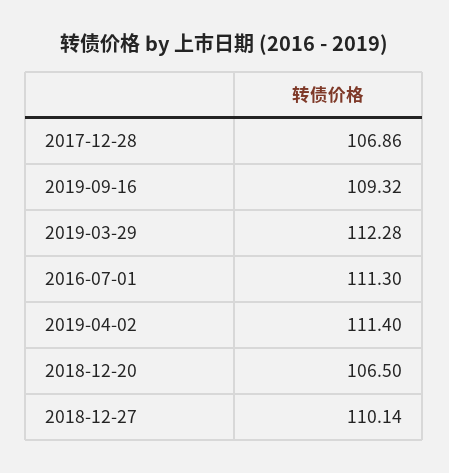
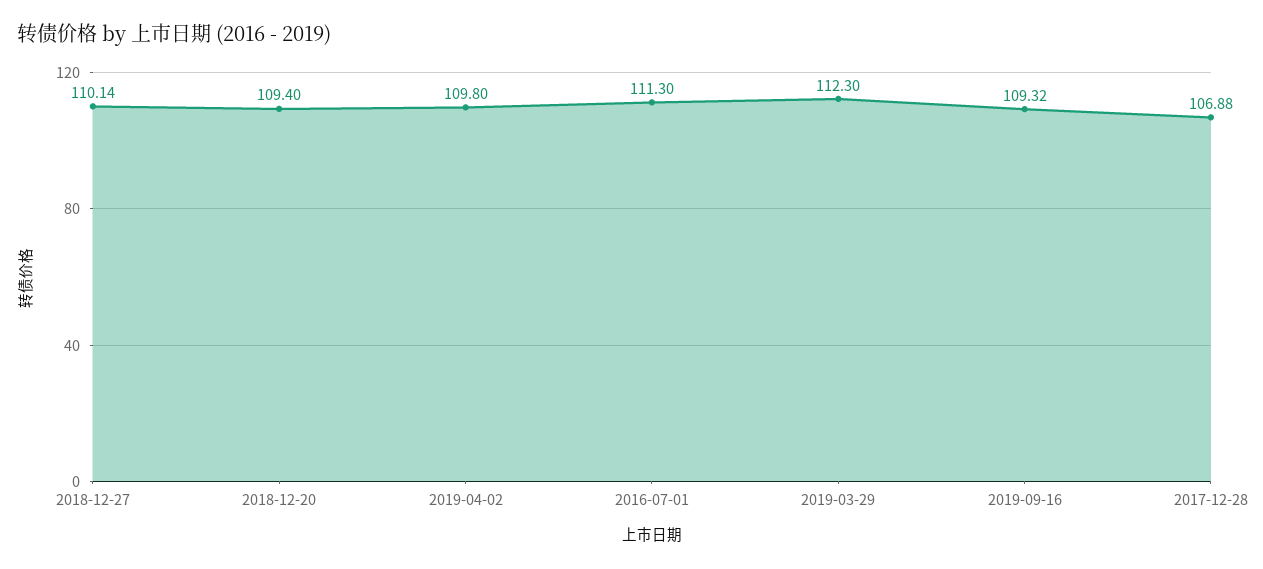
  {
-   "2017-12-28": 106.86,
+   "2017-12-28": 106.88,
    "2019-09-16": 109.32,
-   "2019-03-29": 112.28,
+   "2019-03-29": 112.3,
    "2016-07-01": 111.3,
-   "2019-04-02": 111.4,
+   "2019-04-02": 109.8,
-   "2018-12-20": 106.5,
+   "2018-12-20": 109.4,
    "2018-12-27": 110.14
  }

